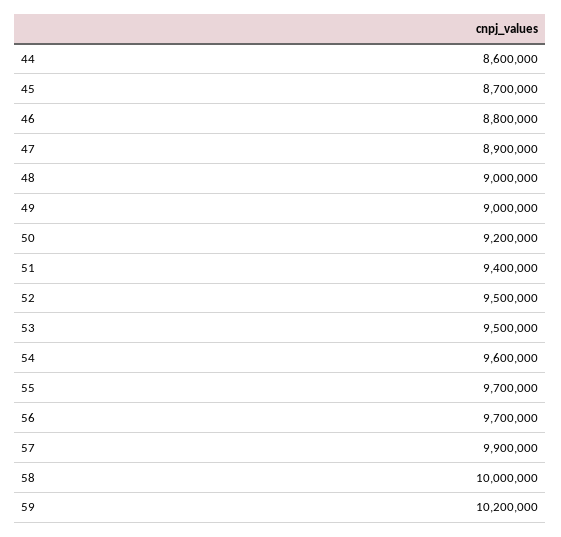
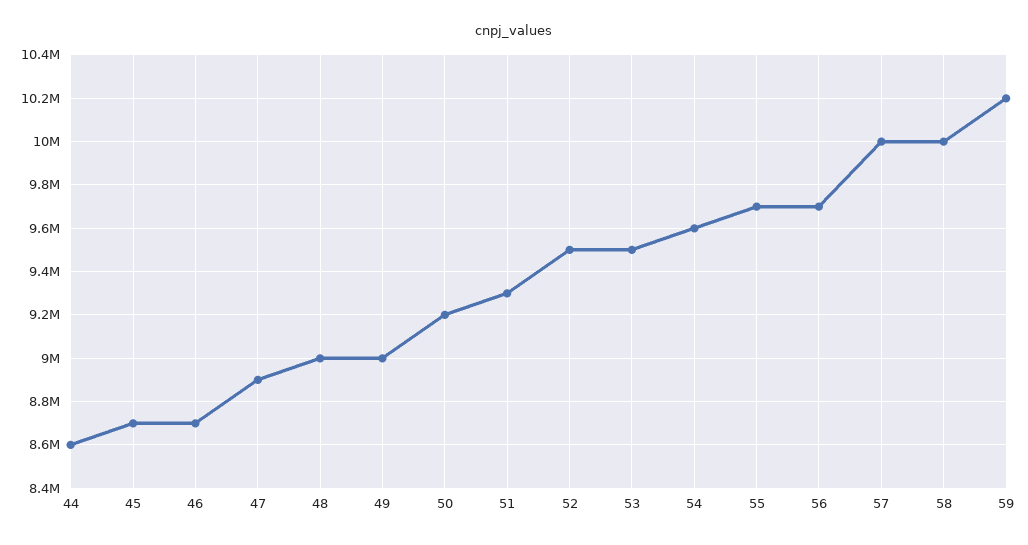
  {
    "44": 8600000,
    "45": 8700000,
-   "46": 8800000,
+   "46": 8700000,
    "47": 8900000,
    "48": 9000000,
    "49": 9000000,
    "50": 9200000,
-   "51": 9400000,
+   "51": 9300000,
    "52": 9500000,
    "53": 9500000,
    "54": 9600000,
    "55": 9700000,
    "56": 9700000,
-   "57": 9900000,
+   "57": 10000000,
    "58": 10000000,
    "59": 10200000
  }

